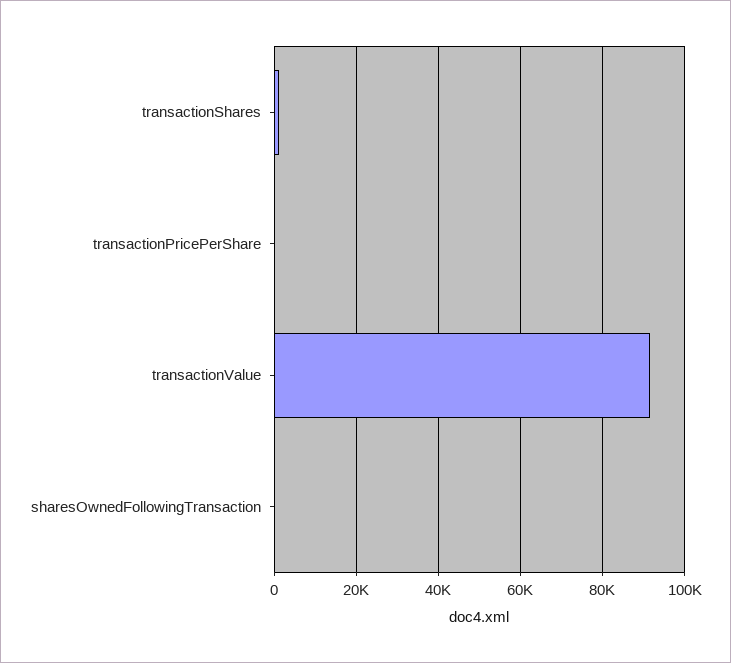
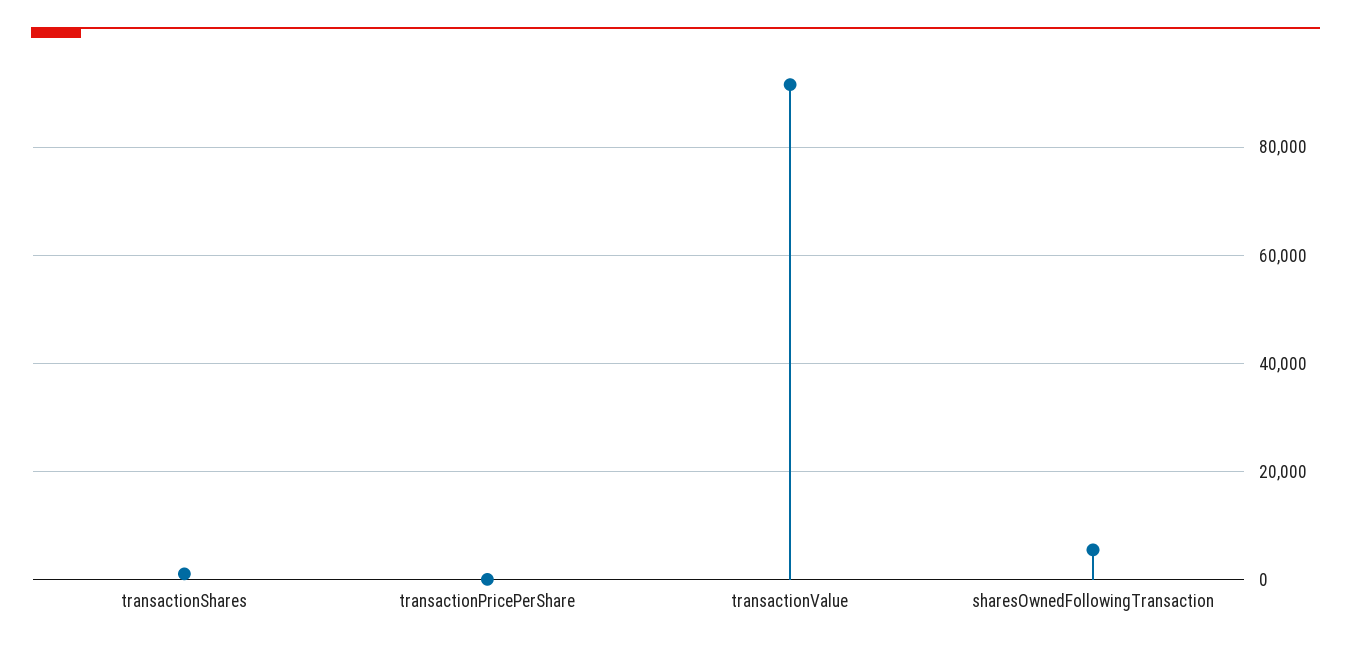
  {
    "transactionShares": 2000,
    "transactionPricePerShare": 0,
    "transactionValue": 92000,
-   "sharesOwnedFollowingTransaction": 0
+   "sharesOwnedFollowingTransaction": 6000
  }

